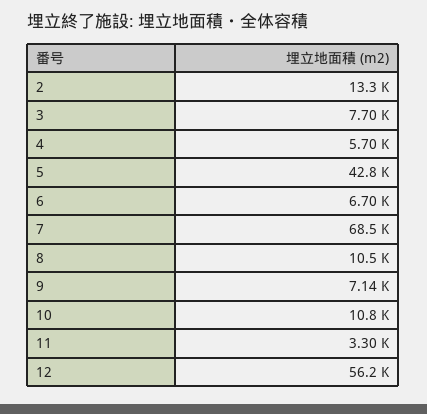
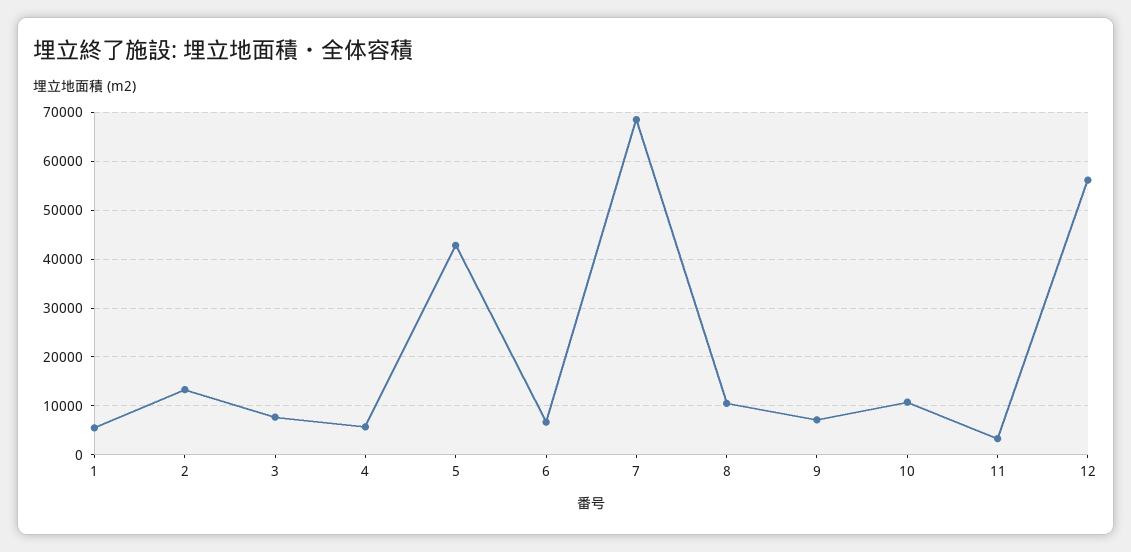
  {
    "2": 13300,
    "3": 7700,
    "4": 5700,
    "5": 42800,
    "6": 6700,
    "7": 68500,
    "8": 10500,
    "9": 7140,
    "10": 10800,
    "11": 3300,
-   "12": 56200
+   "12": 56200,
+   "1": 6000
  }

